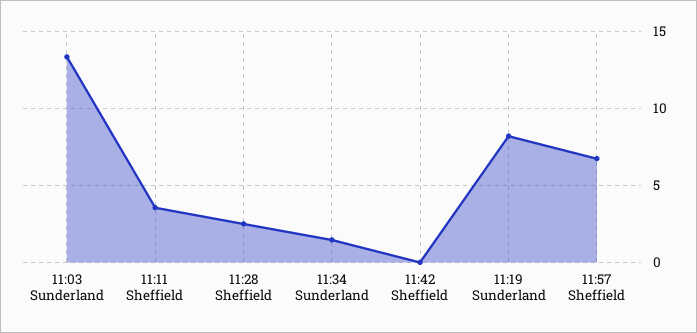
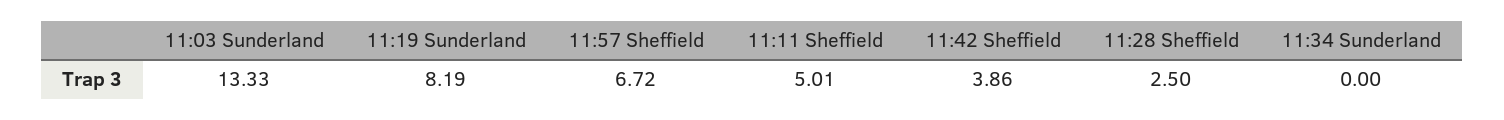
  {
    "11:03 Sunderland": 13.33,
-   "11:11 Sheffield": 3.5,
+   "11:11 Sheffield": 5.01,
    "11:28 Sheffield": 2.5,
-   "11:34 Sunderland": 1.5,
+   "11:34 Sunderland": 0,
-   "11:42 Sheffield": 0,
+   "11:42 Sheffield": 3.86,
    "11:19 Sunderland": 8.19,
    "11:57 Sheffield": 6.72
  }

